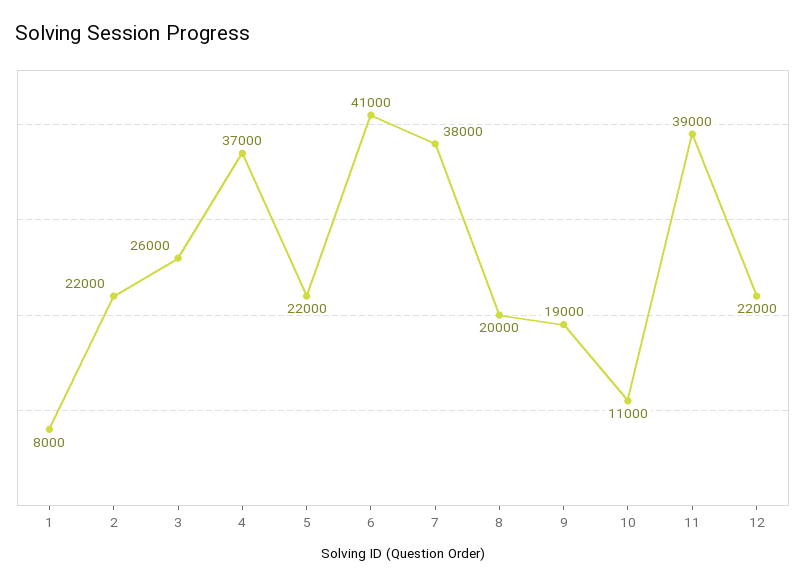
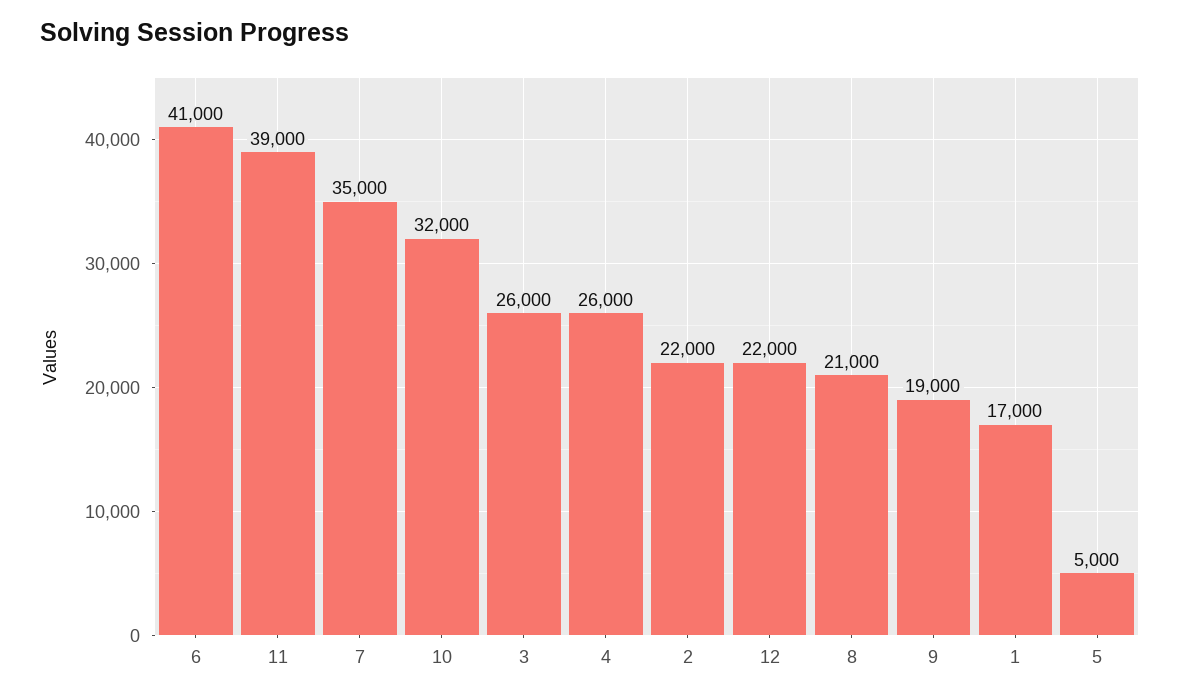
  {
-   "1": 8000,
+   "1": 17000,
    "2": 22000,
    "3": 26000,
-   "4": 37000,
+   "4": 26000,
-   "5": 22000,
+   "5": 5000,
    "6": 41000,
-   "7": 38000,
+   "7": 35000,
-   "8": 20000,
+   "8": 21000,
    "9": 19000,
-   "10": 11000,
+   "10": 32000,
    "11": 39000,
    "12": 22000
  }

